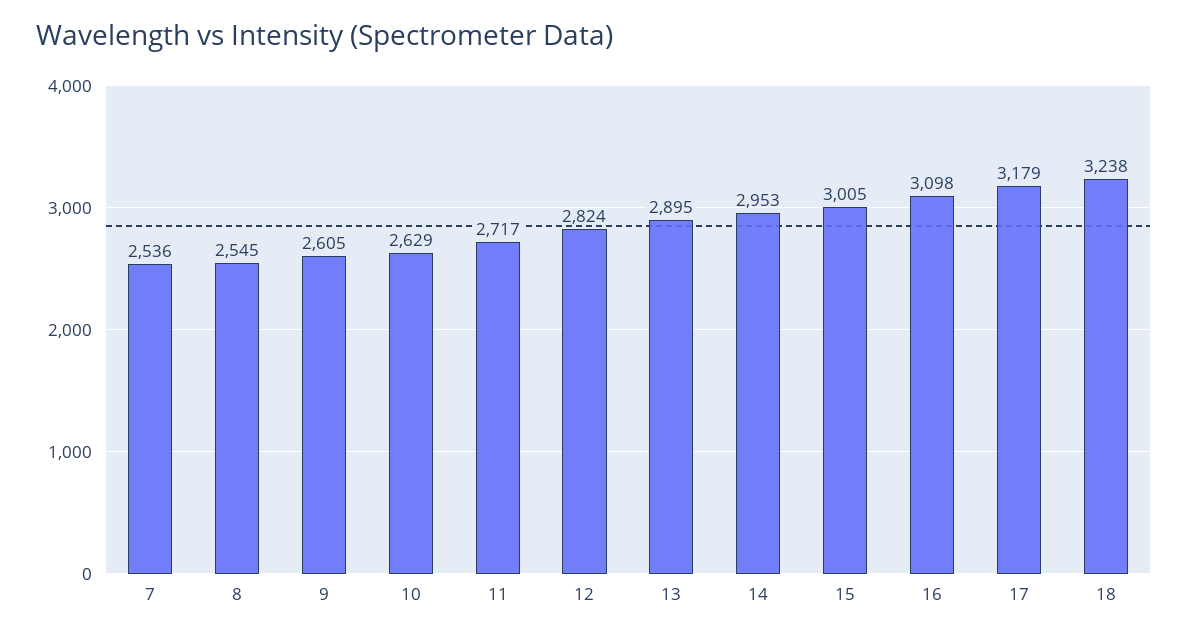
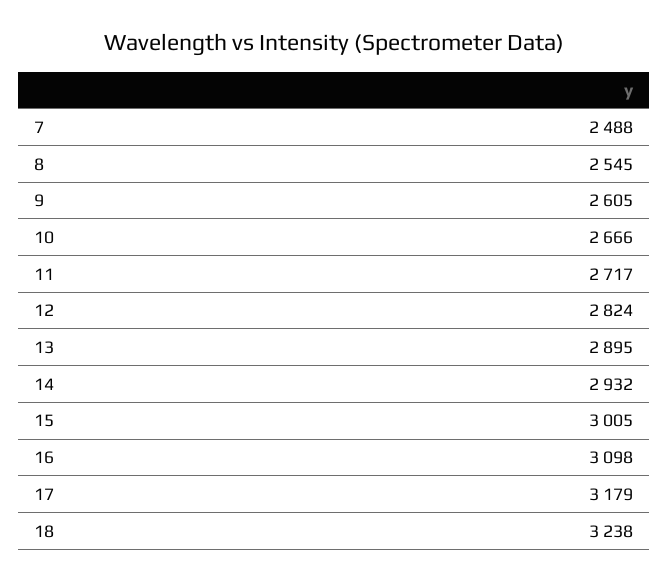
  {
-   "7": 2536,
+   "7": 2488,
    "8": 2545,
    "9": 2605,
-   "10": 2629,
+   "10": 2666,
    "11": 2717,
    "12": 2824,
    "13": 2895,
-   "14": 2953,
+   "14": 2932,
    "15": 3005,
    "16": 3098,
    "17": 3179,
    "18": 3238
  }

